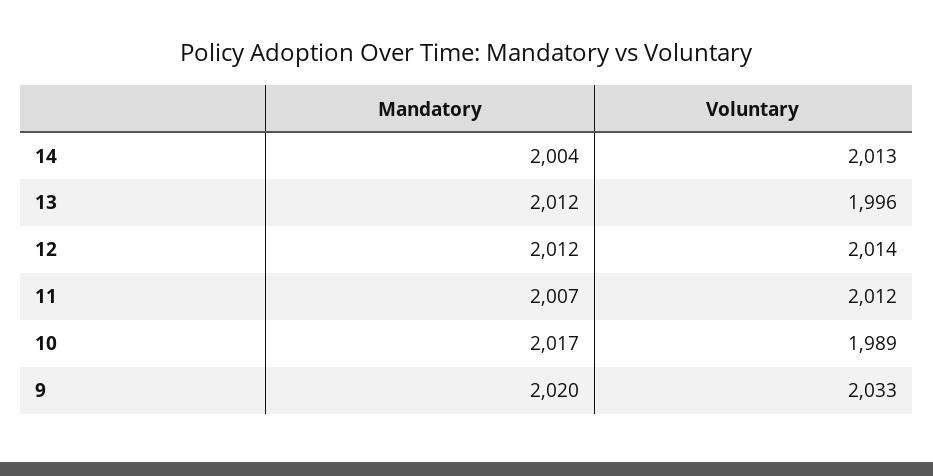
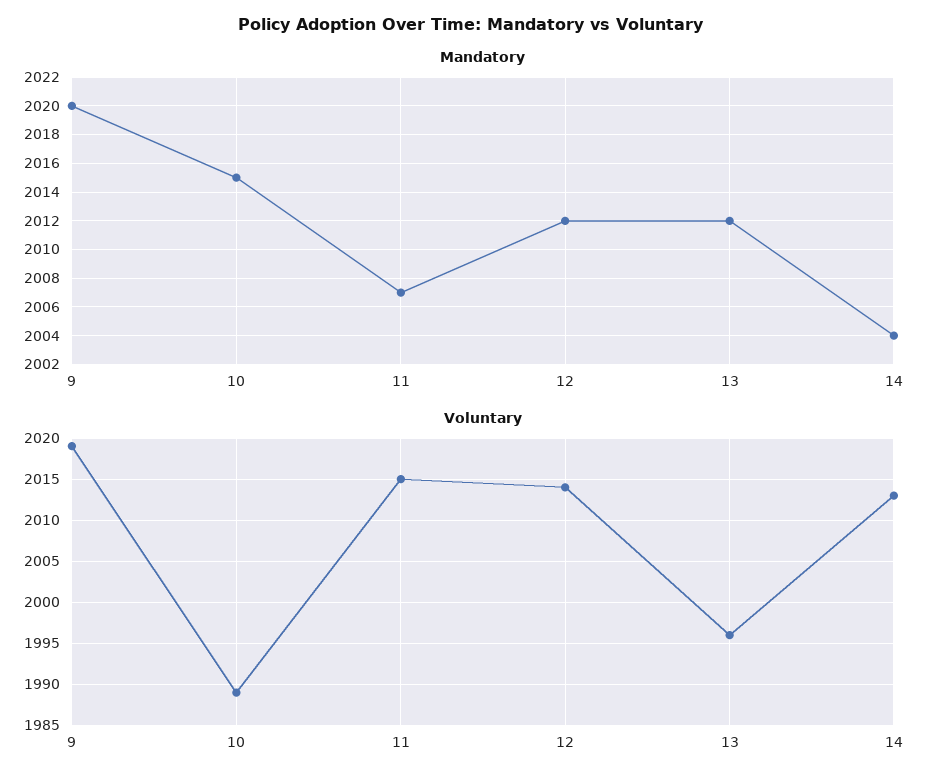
  {
    "Mandatory": {
      "14": 2004,
      "13": 2012,
      "12": 2012,
      "11": 2007,
-     "10": 2017,
+     "10": 2015,
      "9": 2020
    },
    "Voluntary": {
      "14": 2013,
      "13": 1996,
      "12": 2014,
-     "11": 2012,
+     "11": 2015,
      "10": 1989,
-     "9": 2033
+     "9": 2019
    }
  }

